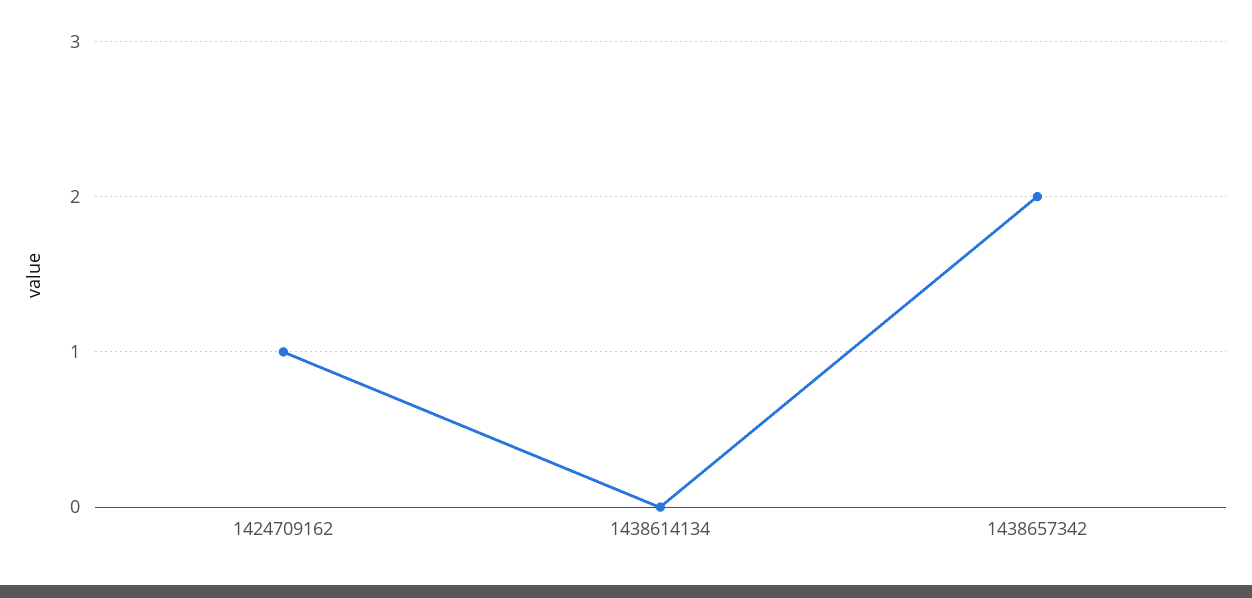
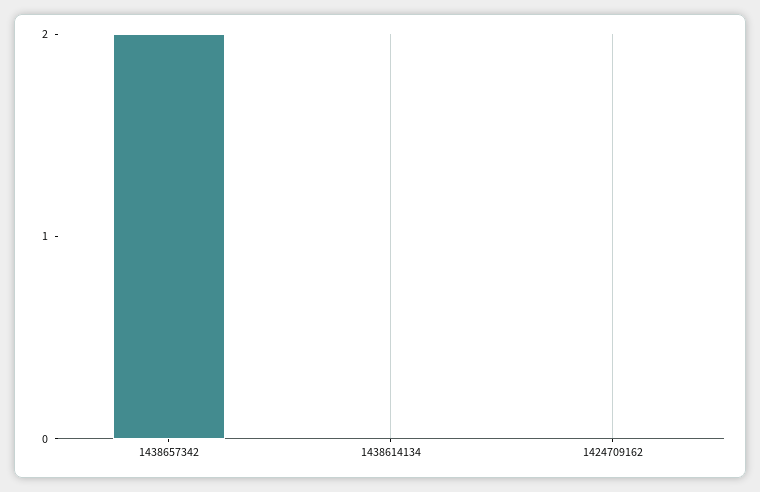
  {
-   "1424709162": 1,
+   "1424709162": 0,
    "1438614134": 0,
    "1438657342": 2
  }

